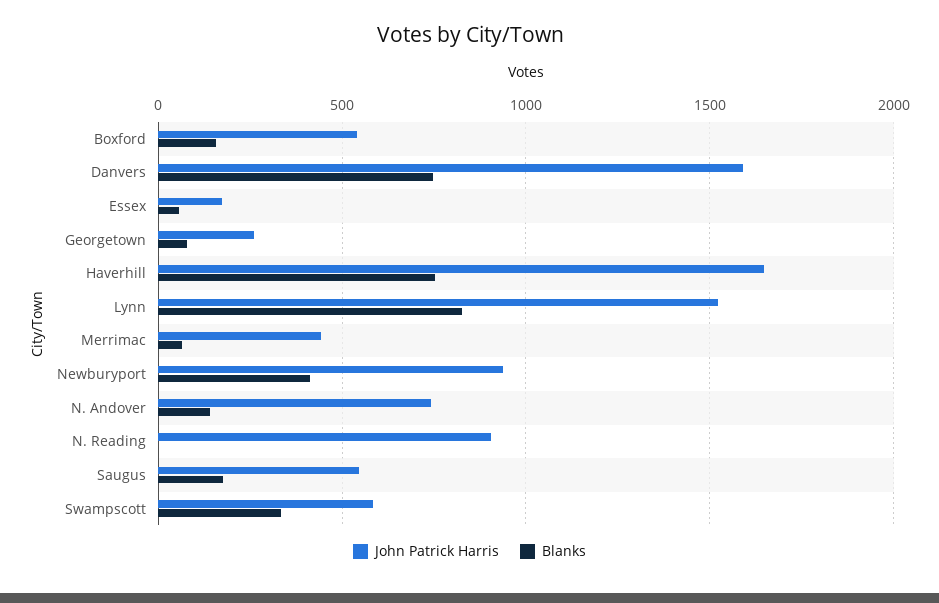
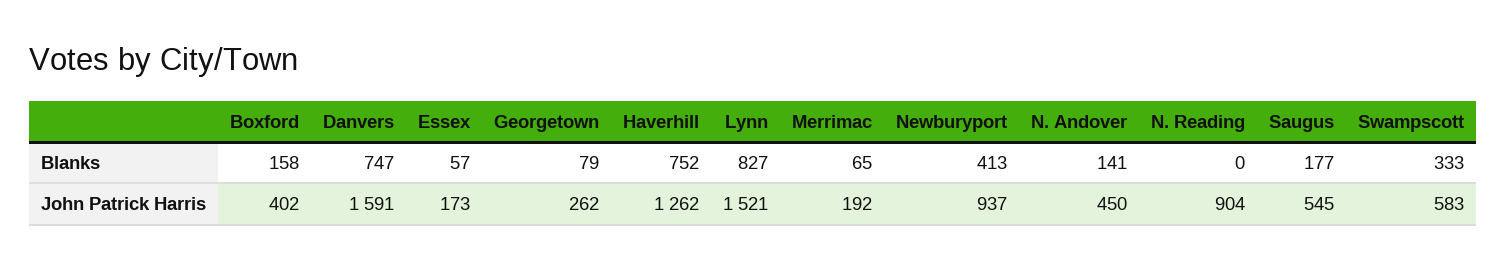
  {
    "John Patrick Harris": {
-     "Boxford": 550,
+     "Boxford": 402,
      "Danvers": 1591,
      "Essex": 173,
      "Georgetown": 262,
-     "Haverhill": 1650,
+     "Haverhill": 1262,
      "Lynn": 1521,
-     "Merrimac": 450,
+     "Merrimac": 192,
      "Newburyport": 937,
-     "N. Andover": 750,
+     "N. Andover": 450,
      "N. Reading": 904,
      "Saugus": 545,
      "Swampscott": 583
    },
    "Blanks": {
      "Boxford": 158,
      "Danvers": 747,
      "Essex": 57,
      "Georgetown": 79,
      "Haverhill": 752,
      "Lynn": 827,
      "Merrimac": 65,
      "Newburyport": 413,
      "N. Andover": 141,
      "N. Reading": 0,
      "Saugus": 177,
      "Swampscott": 333
    }
  }

